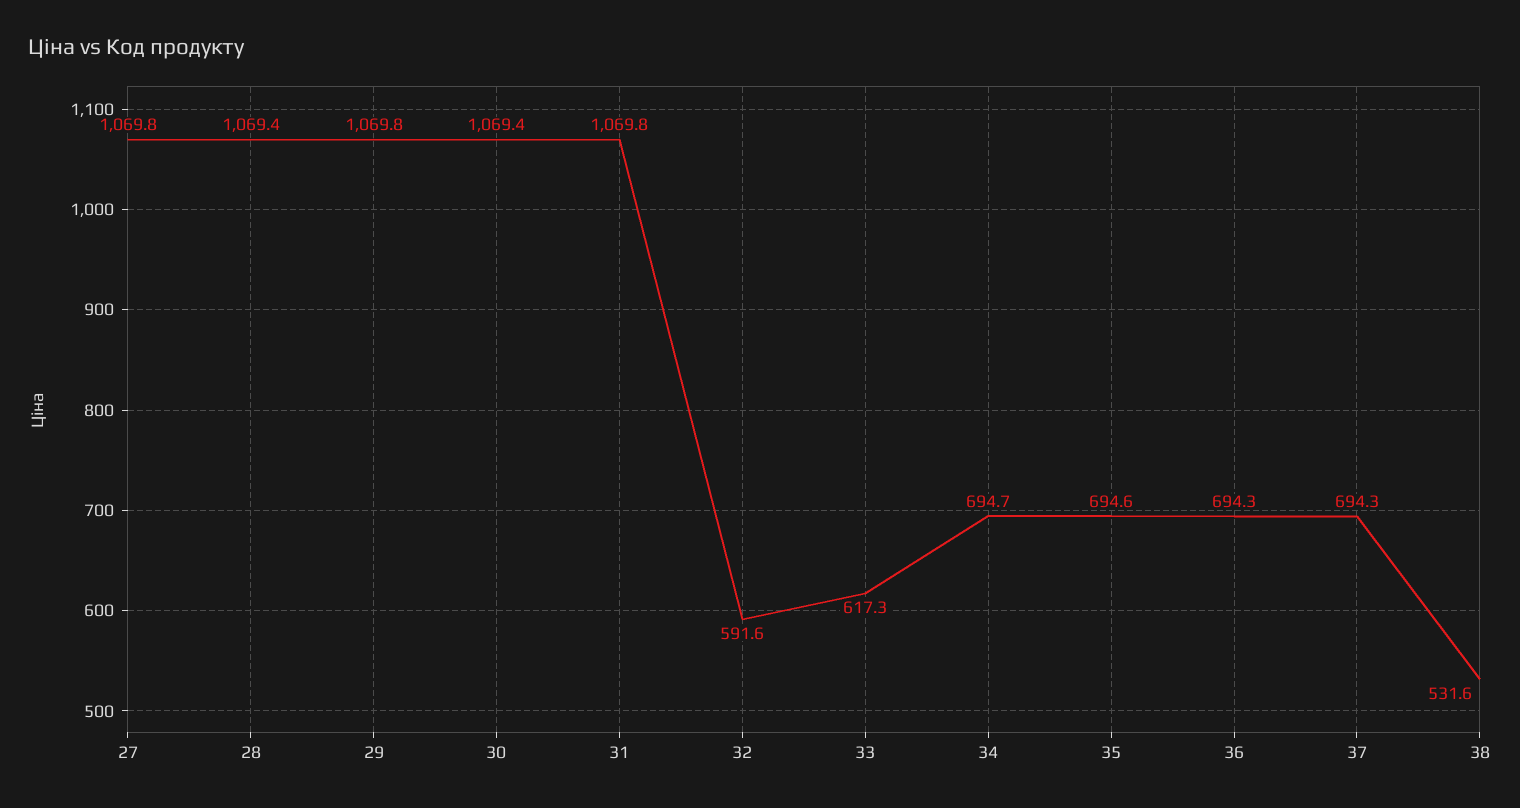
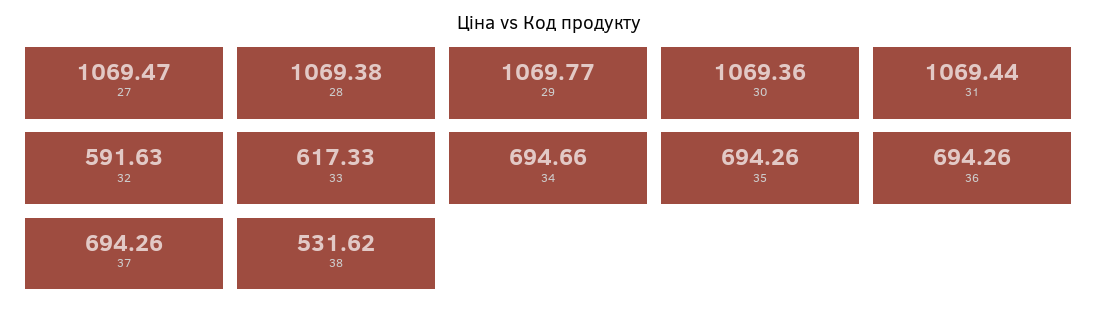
  {
-   "27": 1069.8,
+   "27": 1069.47,
    "28": 1069.38,
    "29": 1069.77,
    "30": 1069.36,
-   "31": 1069.8,
+   "31": 1069.44,
    "32": 591.63,
    "33": 617.33,
    "34": 694.66,
-   "35": 694.6,
+   "35": 694.26,
    "36": 694.26,
    "37": 694.26,
    "38": 531.62
  }

